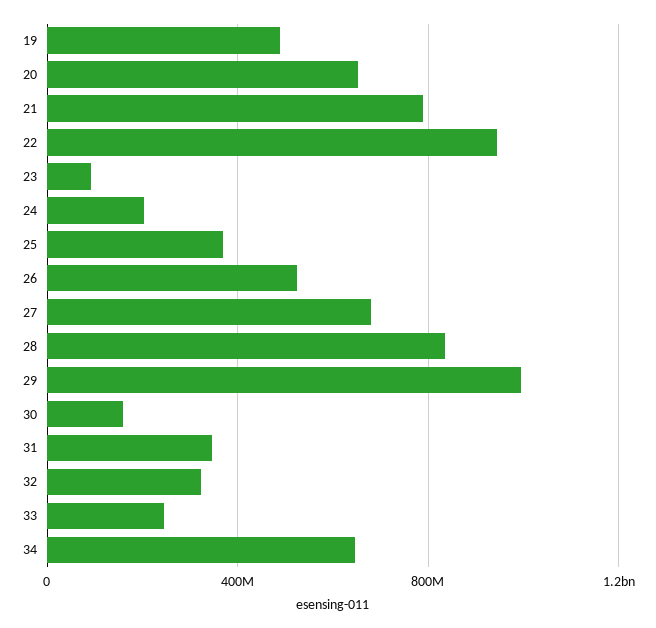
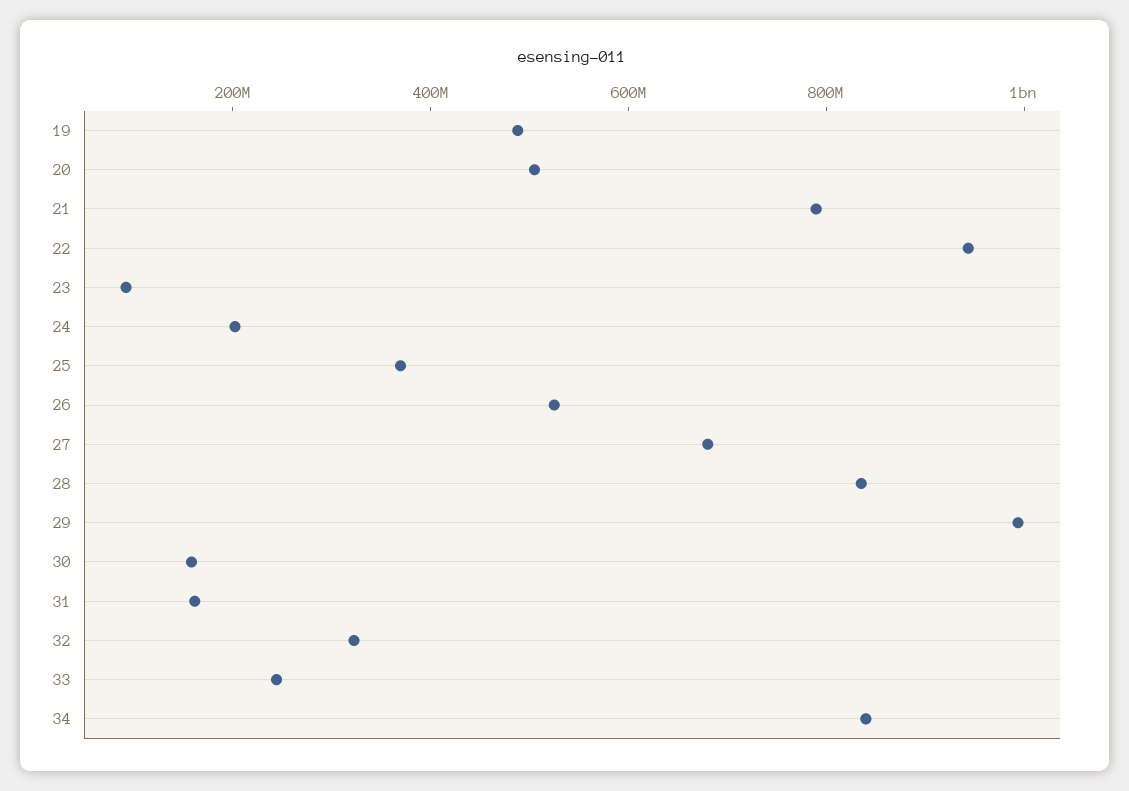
  {
    "19": 500000000,
-   "20": 650000000,
+   "20": 500000000,
    "21": 800000000,
    "22": 950000000,
    "23": 100000000,
    "24": 200000000,
    "25": 350000000,
    "26": 500000000,
    "27": 700000000,
    "28": 850000000,
    "29": 1000000000,
    "30": 150000000,
-   "31": 350000000,
+   "31": 150000000,
    "32": 300000000,
    "33": 250000000,
-   "34": 650000000
+   "34": 850000000
  }

